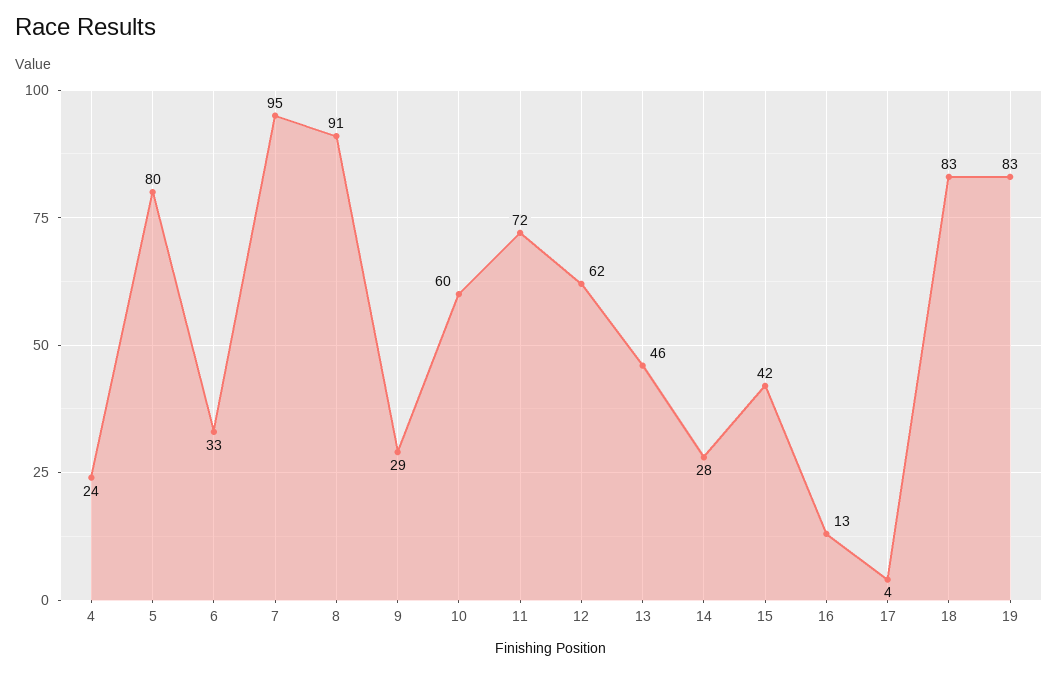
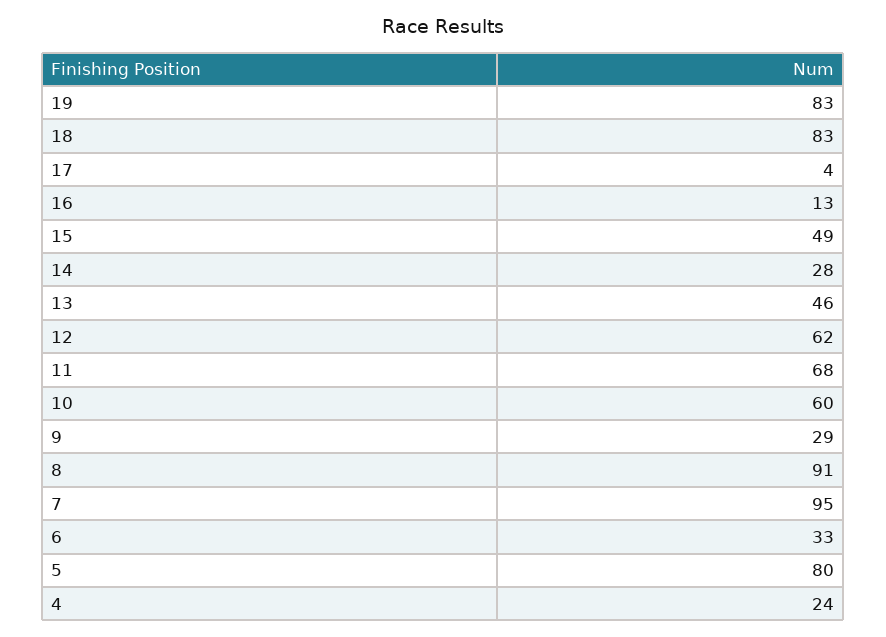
  {
    "4": 24,
    "5": 80,
    "6": 33,
    "7": 95,
    "8": 91,
    "9": 29,
    "10": 60,
-   "11": 72,
+   "11": 68,
    "12": 62,
    "13": 46,
    "14": 28,
-   "15": 42,
+   "15": 49,
    "16": 13,
    "17": 4,
    "18": 83,
    "19": 83
  }

